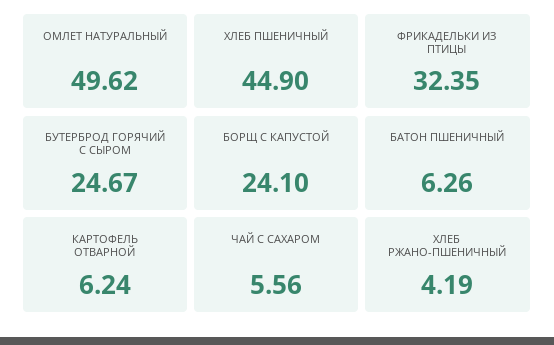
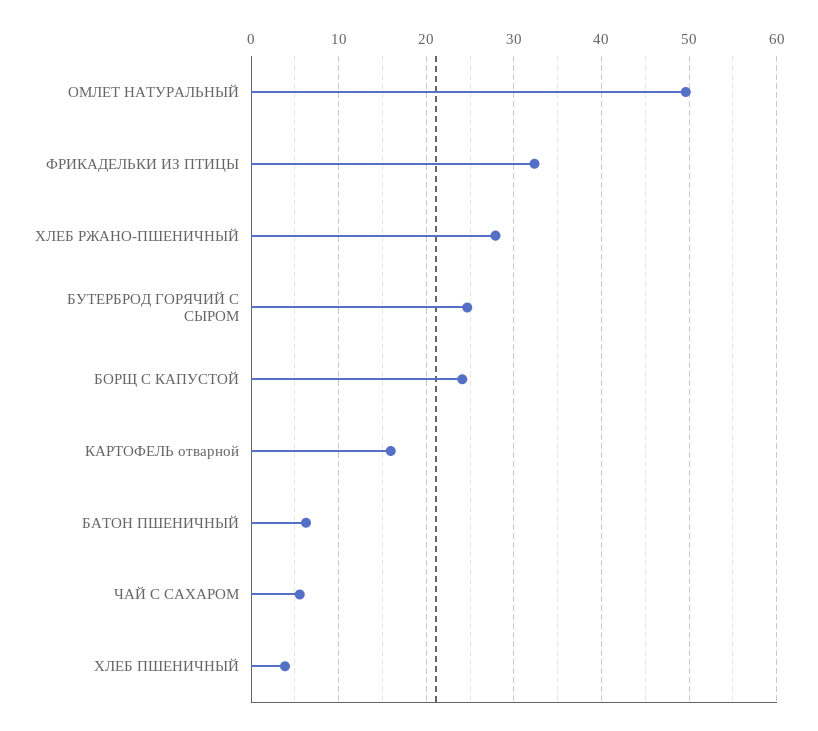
  {
    "ОМЛЕТ НАТУРАЛЬНЫЙ": 49.62,
-   "ХЛЕБ ПШЕНИЧНЫЙ": 44.9,
+   "ХЛЕБ ПШЕНИЧНЫЙ": 4,
    "ФРИКАДЕЛЬКИ ИЗ ПТИЦЫ": 32.35,
    "БУТЕРБРОД ГОРЯЧИЙ С СЫРОМ": 24.67,
    "БОРЩ С КАПУСТОЙ": 24.1,
    "БАТОН ПШЕНИЧНЫЙ": 6.26,
-   "КАРТОФЕЛЬ ОТВАРНОЙ": 6.24,
+   "КАРТОФЕЛЬ ОТВАРНОЙ": 16,
    "ЧАЙ С САХАРОМ": 5.56,
-   "ХЛЕБ РЖАНО-ПШЕНИЧНЫЙ": 4.19
+   "ХЛЕБ РЖАНО-ПШЕНИЧНЫЙ": 28
  }

